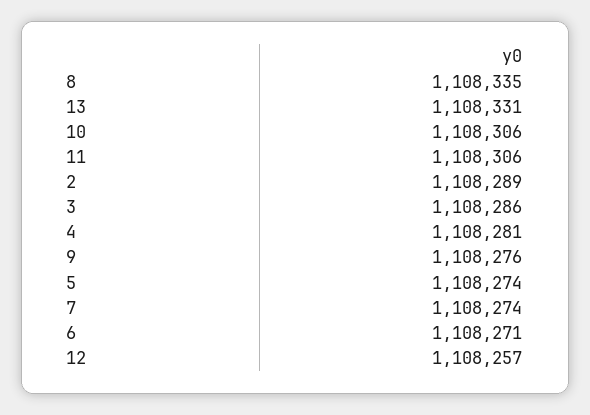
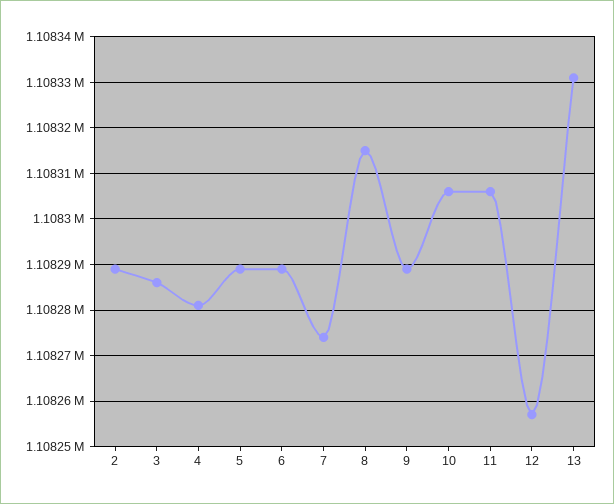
  {
-   "8": 1108335,
+   "8": 1108315,
    "13": 1108331,
    "10": 1108306,
    "11": 1108306,
    "2": 1108289,
    "3": 1108286,
    "4": 1108281,
-   "9": 1108276,
+   "9": 1108290,
-   "5": 1108274,
+   "5": 1108290,
    "7": 1108274,
-   "6": 1108271,
+   "6": 1108290,
    "12": 1108257
  }

